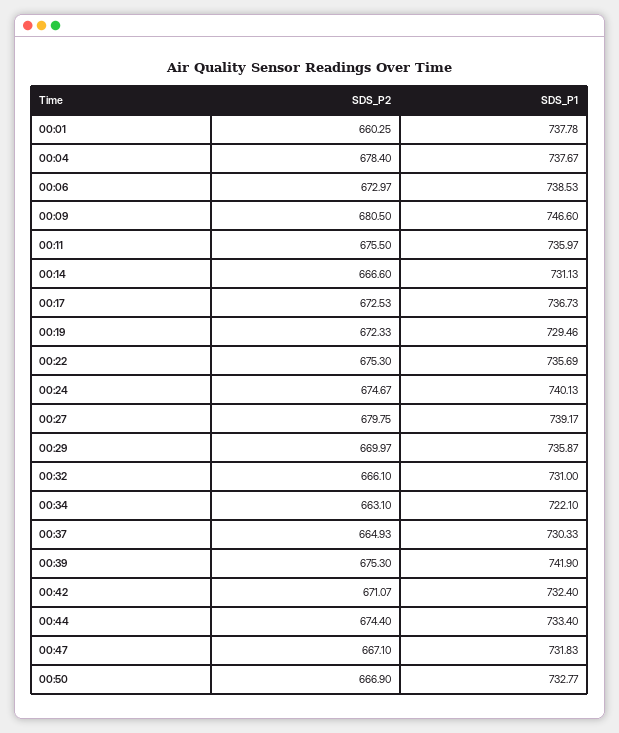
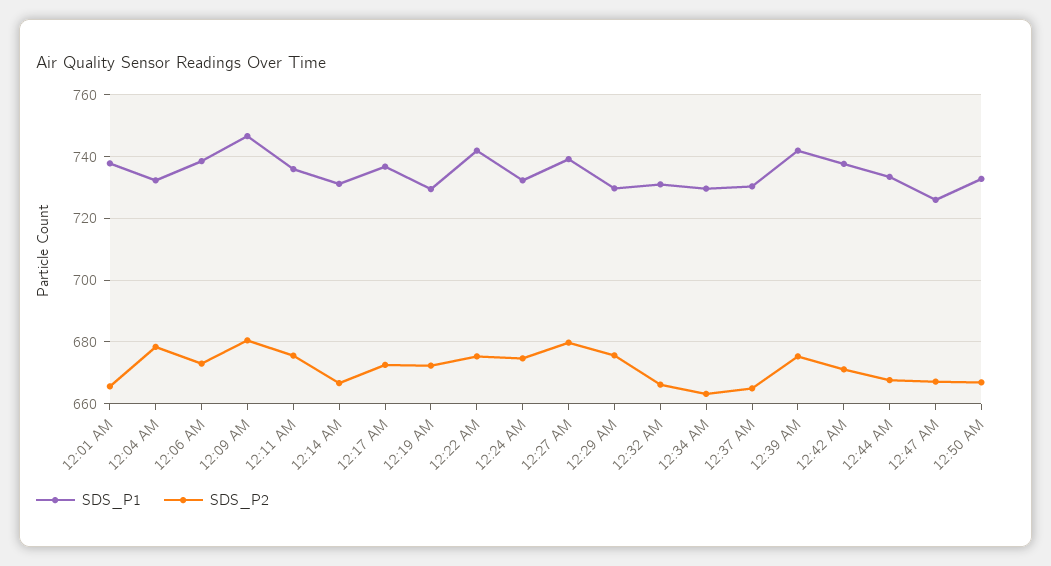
  {
    "SDS_P2": {
-     "00:01": 660.25,
+     "00:01": 666,
      "00:04": 678.4,
      "00:06": 672.97,
      "00:09": 680.5,
      "00:11": 675.5,
      "00:14": 666.6,
      "00:17": 672.53,
      "00:19": 672.33,
      "00:22": 675.3,
      "00:24": 674.67,
      "00:27": 679.75,
-     "00:29": 669.97,
+     "00:29": 676,
      "00:32": 666.1,
      "00:34": 663.1,
      "00:37": 664.93,
      "00:39": 675.3,
      "00:42": 671.07,
-     "00:44": 674.4,
+     "00:44": 668,
      "00:47": 667.1,
      "00:50": 666.9
    },
    "SDS_P1": {
      "00:01": 737.78,
-     "00:04": 737.67,
+     "00:04": 732,
      "00:06": 738.53,
      "00:09": 746.6,
      "00:11": 735.97,
      "00:14": 731.13,
      "00:17": 736.73,
      "00:19": 729.46,
-     "00:22": 735.69,
+     "00:22": 742,
-     "00:24": 740.13,
+     "00:24": 732,
      "00:27": 739.17,
-     "00:29": 735.87,
+     "00:29": 730,
      "00:32": 731,
-     "00:34": 722.1,
+     "00:34": 730,
      "00:37": 730.33,
      "00:39": 741.9,
-     "00:42": 732.4,
+     "00:42": 738,
      "00:44": 733.4,
-     "00:47": 731.83,
+     "00:47": 726,
      "00:50": 732.77
    }
  }

